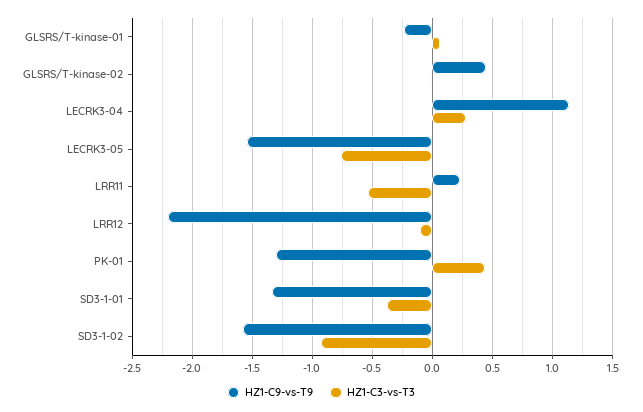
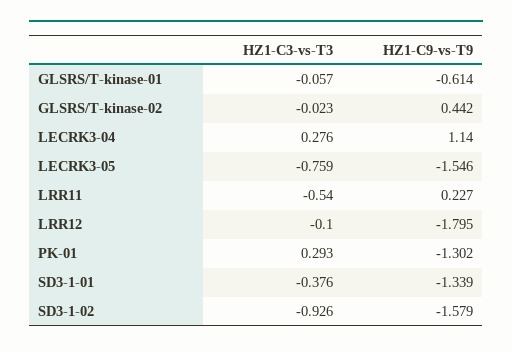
  {
    "HZ1-C9-vs-T9": {
-     "GLSRS/T-kinase-01": -0.25,
+     "GLSRS/T-kinase-01": -0.614,
      "GLSRS/T-kinase-02": 0.442,
      "LECRK3-04": 1.14,
      "LECRK3-05": -1.546,
      "LRR11": 0.227,
-     "LRR12": -2.2,
+     "LRR12": -1.795,
      "PK-01": -1.302,
      "SD3-1-01": -1.339,
      "SD3-1-02": -1.579
    },
    "HZ1-C3-vs-T3": {
-     "GLSRS/T-kinase-01": 0.05,
+     "GLSRS/T-kinase-01": -0.057,
      "GLSRS/T-kinase-02": -0.023,
      "LECRK3-04": 0.276,
      "LECRK3-05": -0.759,
      "LRR11": -0.54,
      "LRR12": -0.1,
-     "PK-01": 0.45,
+     "PK-01": 0.293,
      "SD3-1-01": -0.376,
      "SD3-1-02": -0.926
    }
  }

